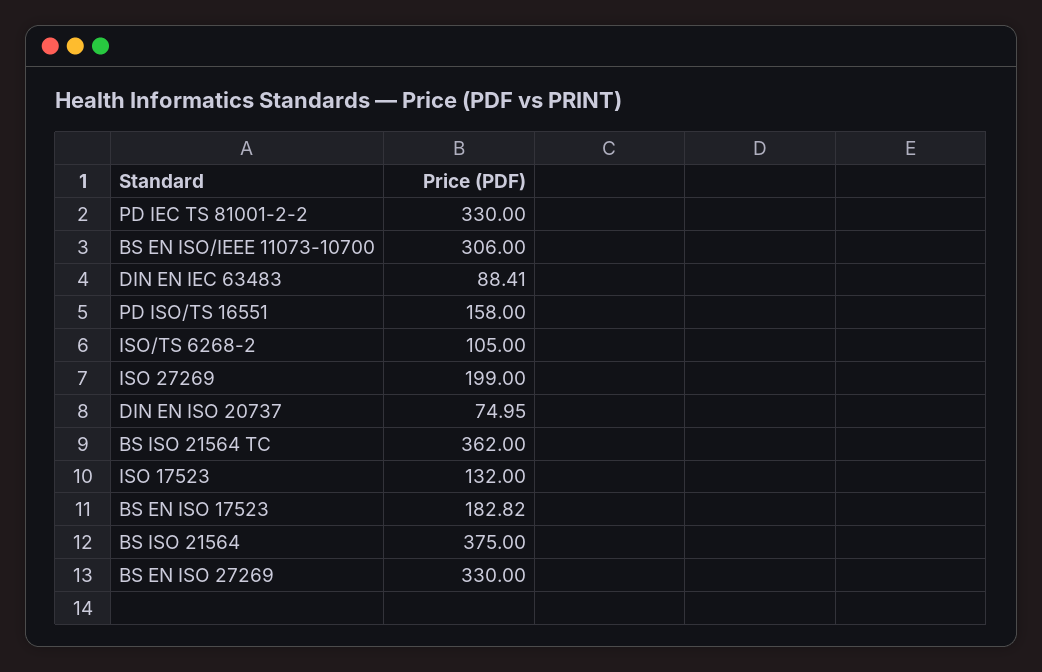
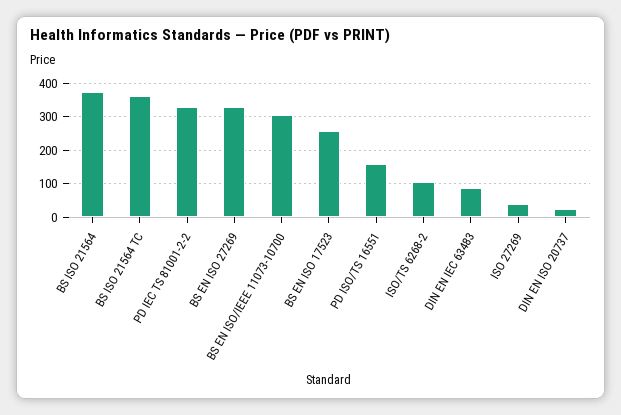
  {
    "PD IEC TS 81001-2-2": 330,
    "BS EN ISO/IEEE 11073-10700": 306,
    "DIN EN IEC 63483": 88.41,
    "PD ISO/TS 16551": 158,
    "ISO/TS 6268-2": 105,
-   "ISO 27269": 199,
+   "ISO 27269": 40,
-   "DIN EN ISO 20737": 74.95,
+   "DIN EN ISO 20737": 20,
    "BS ISO 21564 TC": 362,
-   "ISO 17523": 132,
-   "BS EN ISO 17523": 182.82,
+   "BS EN ISO 17523": 260,
    "BS ISO 21564": 375,
    "BS EN ISO 27269": 330
  }

